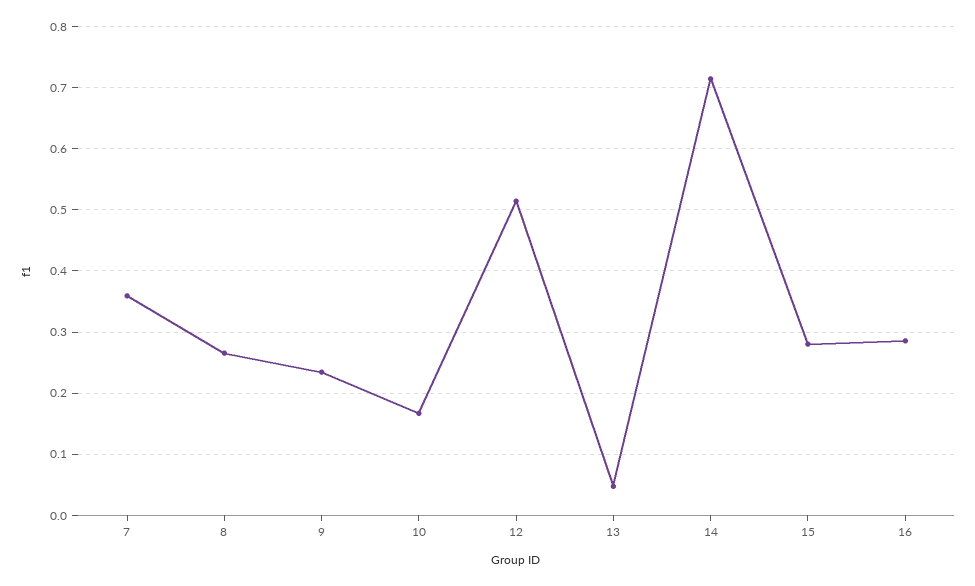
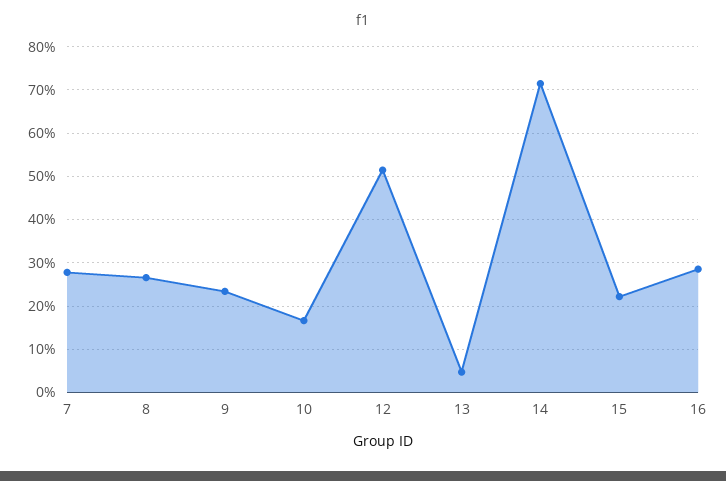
  {
-   "7": 0.36,
+   "7": 0.28,
    "8": 0.27,
    "9": 0.23,
    "10": 0.17,
    "12": 0.51,
    "13": 0.05,
    "14": 0.71,
-   "15": 0.28,
+   "15": 0.22,
    "16": 0.29
  }

